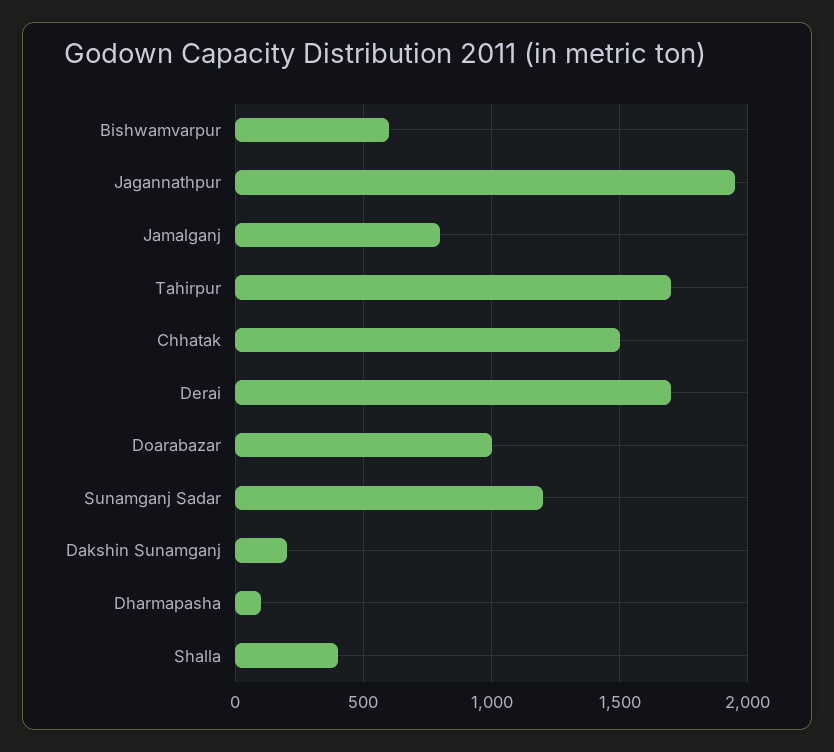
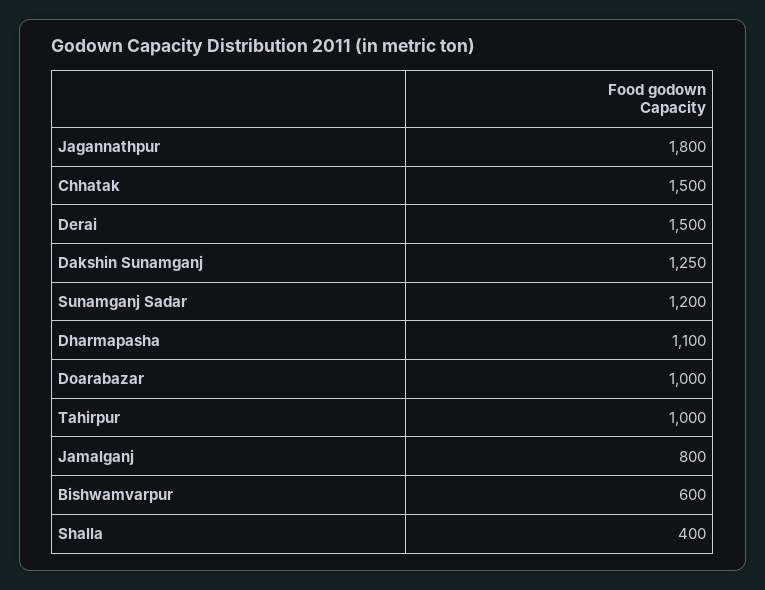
  {
    "Bishwamvarpur": 600,
-   "Jagannathpur": 1950,
+   "Jagannathpur": 1800,
    "Jamalganj": 800,
-   "Tahirpur": 1700,
+   "Tahirpur": 1000,
    "Chhatak": 1500,
-   "Derai": 1700,
+   "Derai": 1500,
    "Doarabazar": 1000,
    "Sunamganj Sadar": 1200,
-   "Dakshin Sunamganj": 200,
+   "Dakshin Sunamganj": 1250,
-   "Dharmapasha": 100,
+   "Dharmapasha": 1100,
    "Shalla": 400
  }

